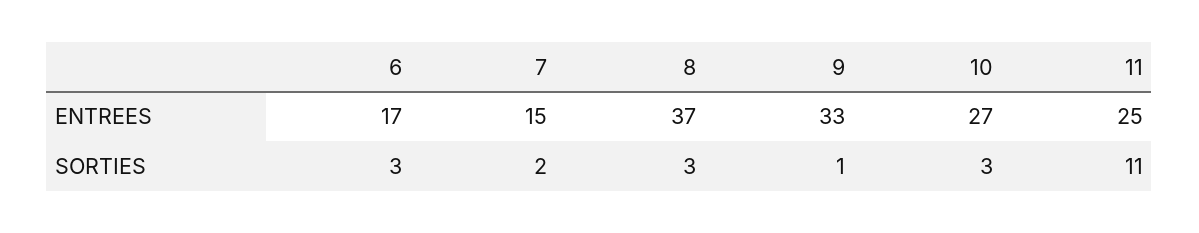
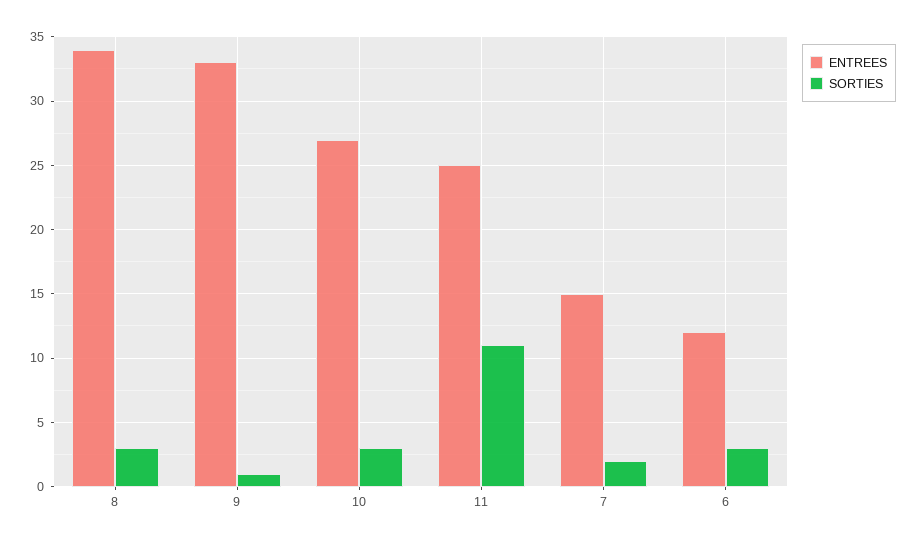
  {
    "ENTREES": {
-     "6": 17,
+     "6": 12,
      "7": 15,
-     "8": 37,
+     "8": 34,
      "9": 33,
      "10": 27,
      "11": 25
    },
    "SORTIES": {
      "6": 3,
      "7": 2,
      "8": 3,
      "9": 1,
      "10": 3,
      "11": 11
    }
  }

